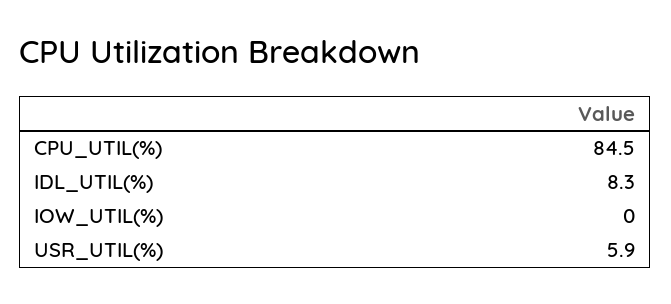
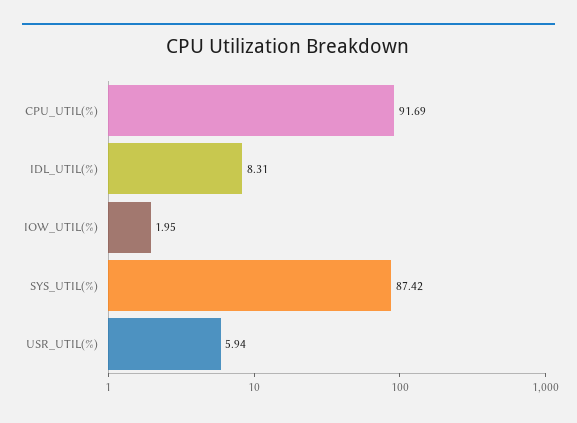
  {
-   "CPU_UTIL(%)": 84.5,
+   "CPU_UTIL(%)": 91.69,
    "IDL_UTIL(%)": 8.31,
-   "IOW_UTIL(%)": 0,
+   "IOW_UTIL(%)": 1.95,
-   "USR_UTIL(%)": 5.94
+   "USR_UTIL(%)": 5.94,
+   "SYS_UTIL(%)": 87.42
  }

